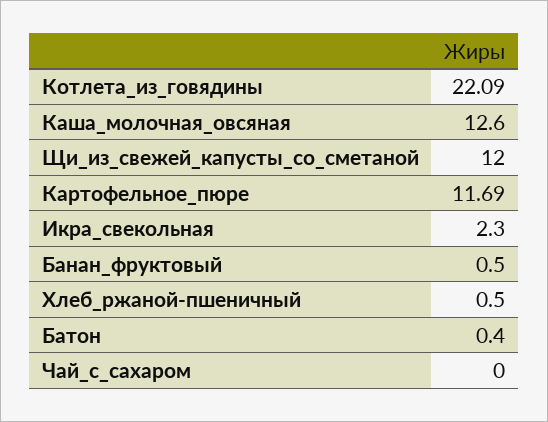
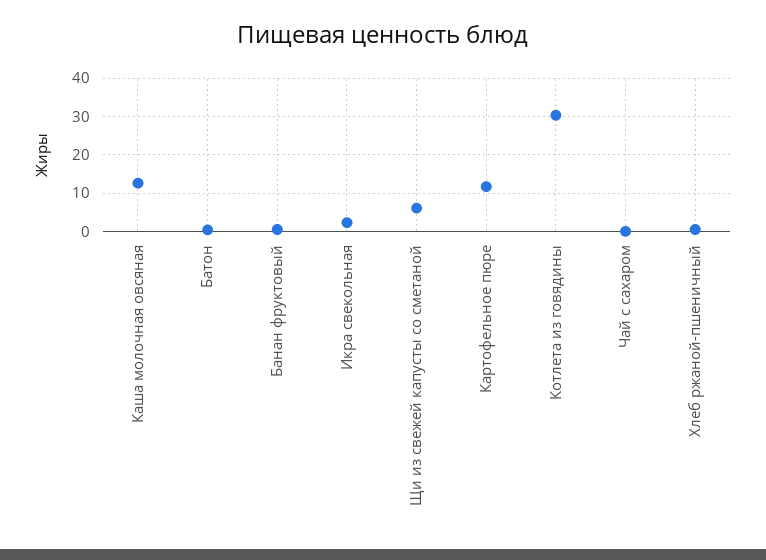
  {
-   "Котлета_из_говядины": 22.09,
+   "Котлета_из_говядины": 30,
    "Каша_молочная_овсяная": 12.6,
-   "Щи_из_свежей_капусты_со_сметаной": 12,
+   "Щи_из_свежей_капусты_со_сметаной": 6,
    "Картофельное_пюре": 11.69,
    "Икра_свекольная": 2.3,
    "Банан_фруктовый": 0.5,
    "Хлеб_ржаной-пшеничный": 0.5,
    "Батон": 0.4,
    "Чай_с_сахаром": 0
  }

